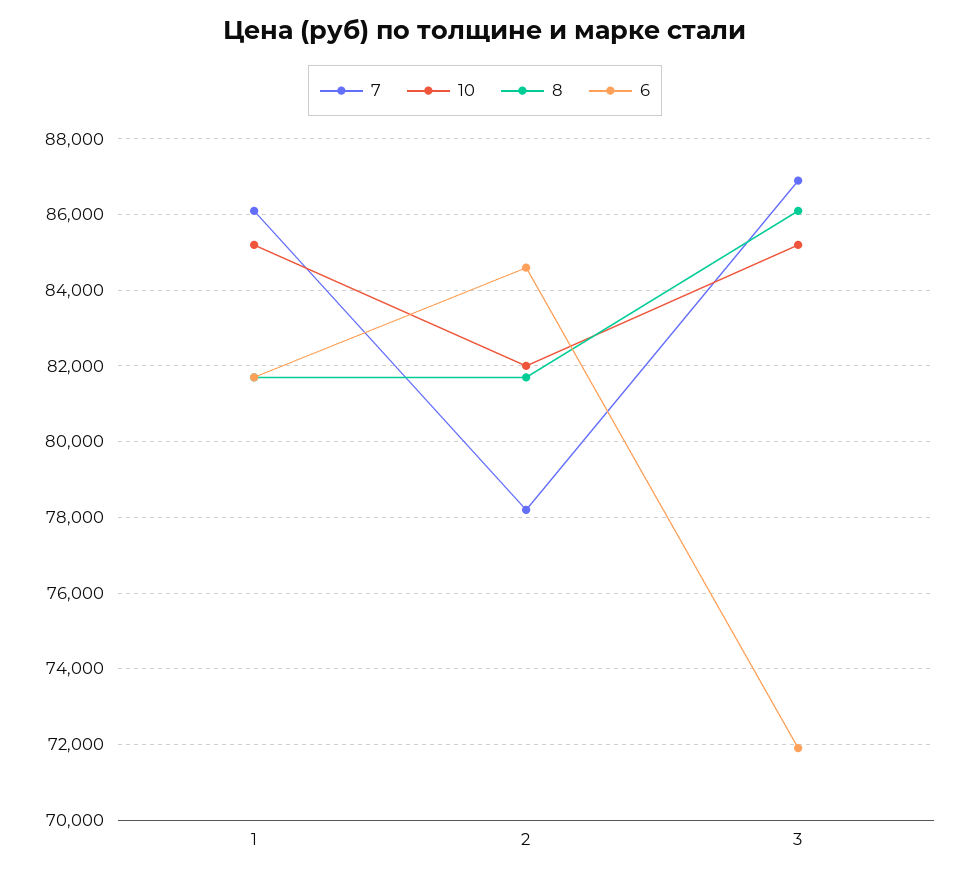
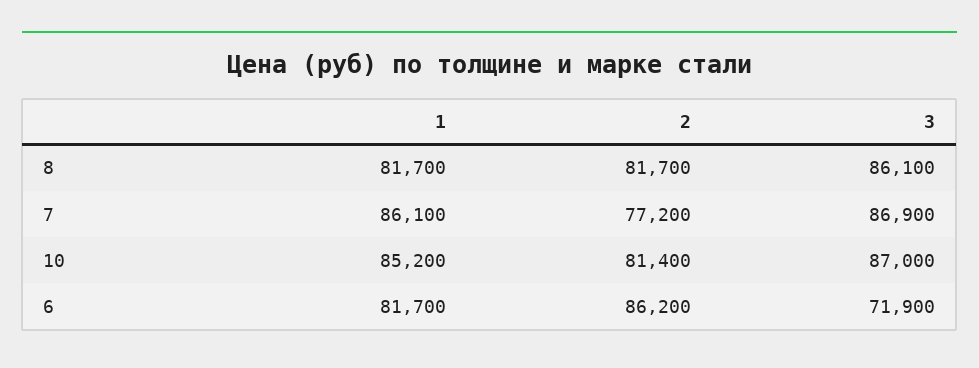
  {
    "7": {
      "1": 86100,
-     "2": 78200,
+     "2": 77200,
      "3": 86900
    },
    "10": {
      "1": 85200,
-     "2": 82000,
+     "2": 81400,
-     "3": 85200
+     "3": 87000
    },
    "8": {
      "1": 81700,
      "2": 81700,
      "3": 86100
    },
    "6": {
      "1": 81700,
-     "2": 84600,
+     "2": 86200,
      "3": 71900
    }
  }

